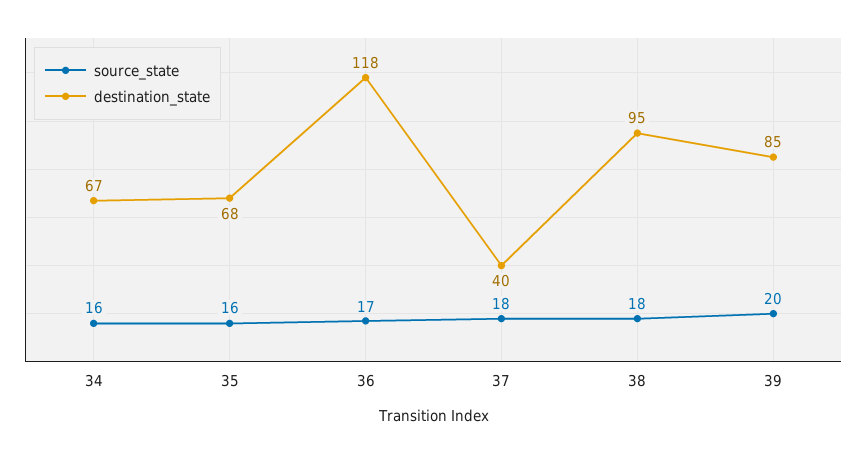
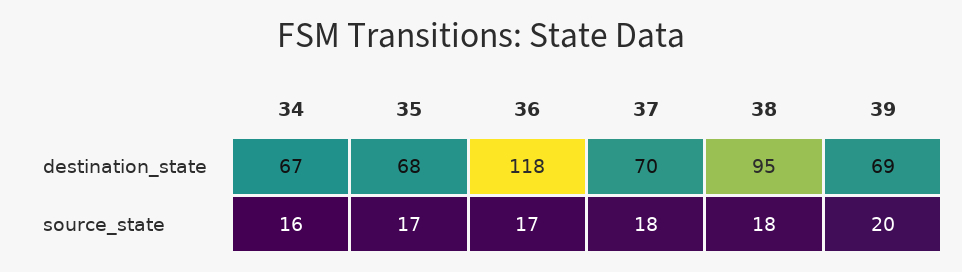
  {
    "source_state": {
      "34": 16,
-     "35": 16,
+     "35": 17,
      "36": 17,
      "37": 18,
      "38": 18,
      "39": 20
    },
    "destination_state": {
      "34": 67,
      "35": 68,
      "36": 118,
-     "37": 40,
+     "37": 70,
      "38": 95,
-     "39": 85
+     "39": 69
    }
  }

